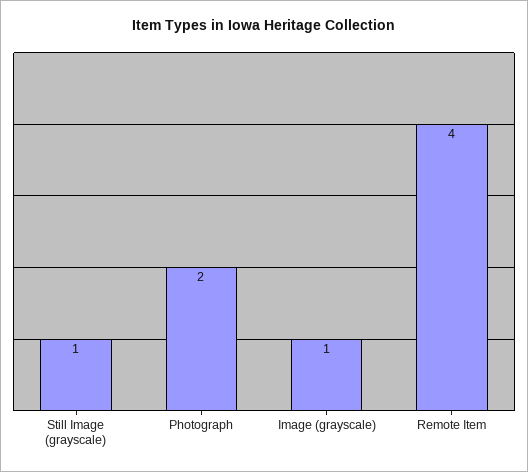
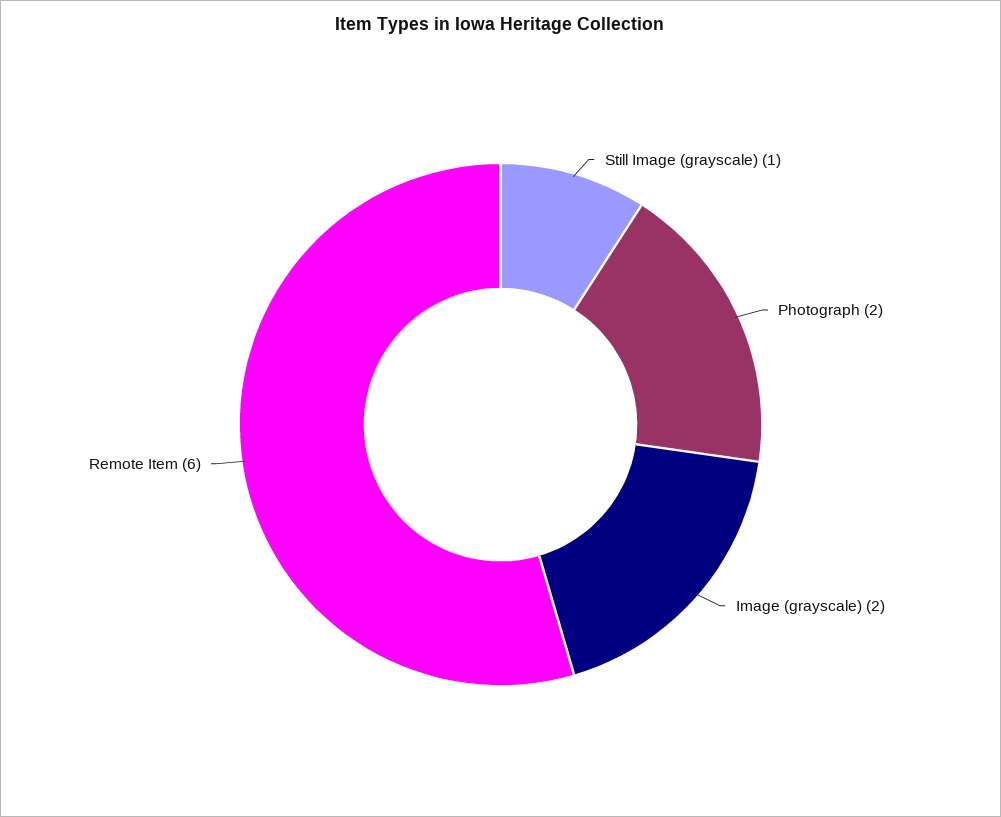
  {
    "Still Image (grayscale)": 1,
    "Photograph": 2,
-   "Image (grayscale)": 1,
+   "Image (grayscale)": 2,
-   "Remote Item": 4
+   "Remote Item": 6
  }

